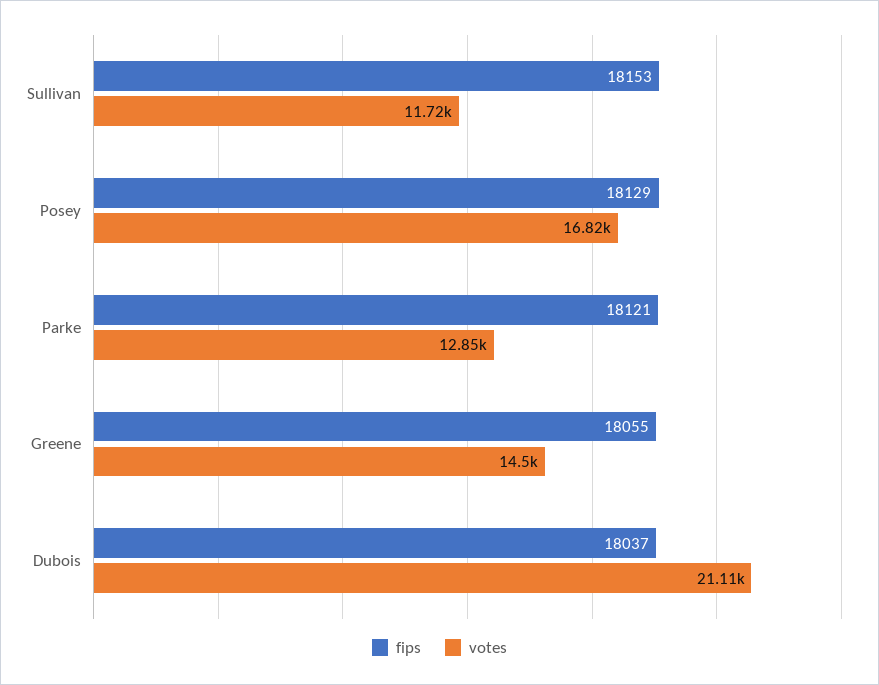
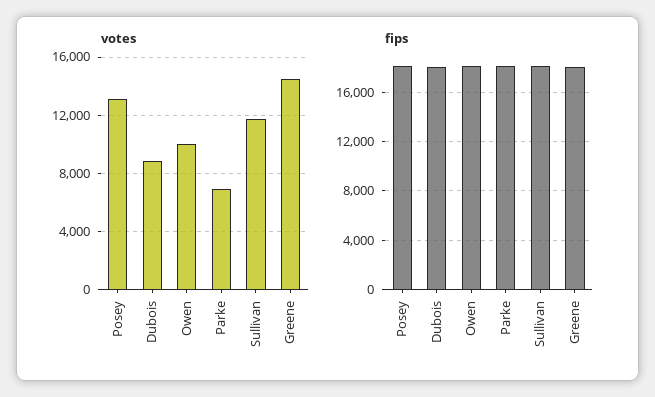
  {
    "fips": {
      "Sullivan": 18153,
      "Posey": 18129,
      "Parke": 18121,
      "Greene": 18055,
-     "Dubois": 18037
+     "Dubois": 18037,
+     "Owen": 18000
    },
    "votes": {
      "Sullivan": 11720,
-     "Posey": 16820,
+     "Posey": 13000,
-     "Parke": 12850,
+     "Parke": 7000,
      "Greene": 14500,
-     "Dubois": 21110
+     "Dubois": 9000,
+     "Owen": 10000
    }
  }

